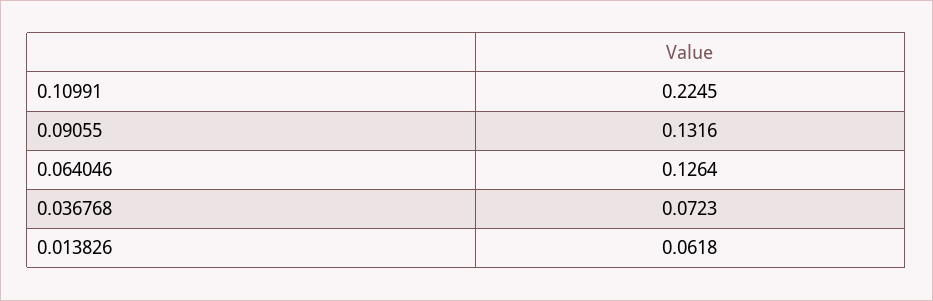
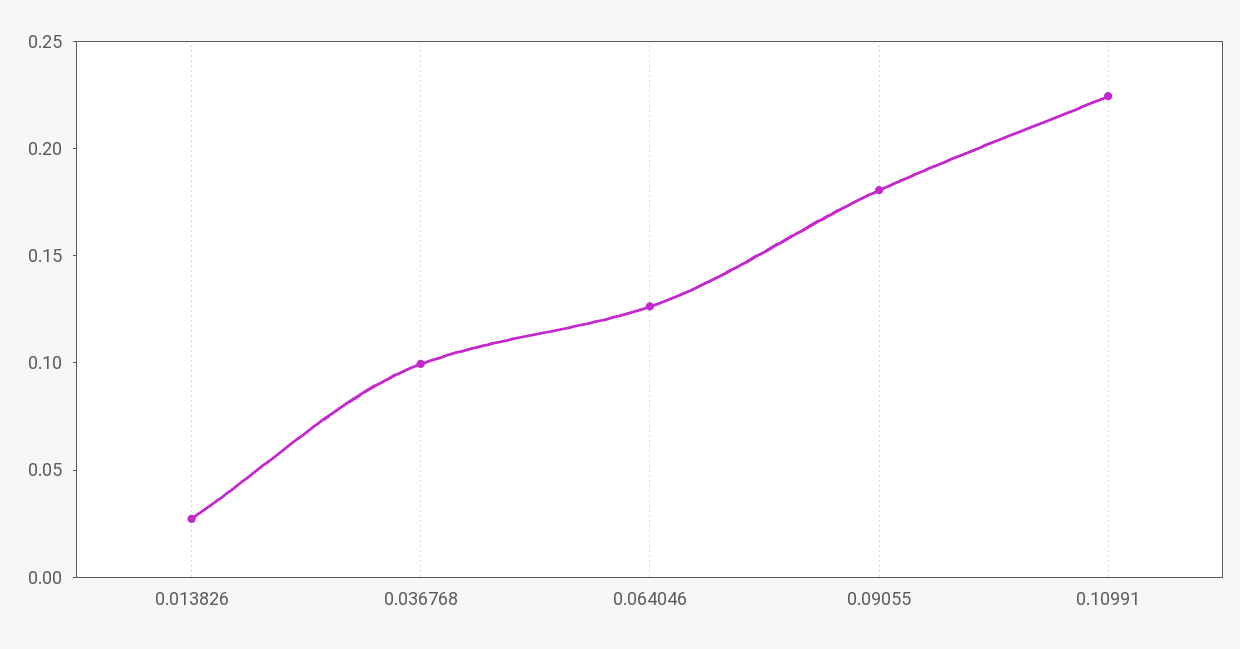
  {
    "0.10991": 0.2245,
-   "0.09055": 0.1316,
+   "0.09055": 0.18,
    "0.064046": 0.1264,
-   "0.036768": 0.0723,
+   "0.036768": 0.1,
-   "0.013826": 0.0618
+   "0.013826": 0.03
  }

